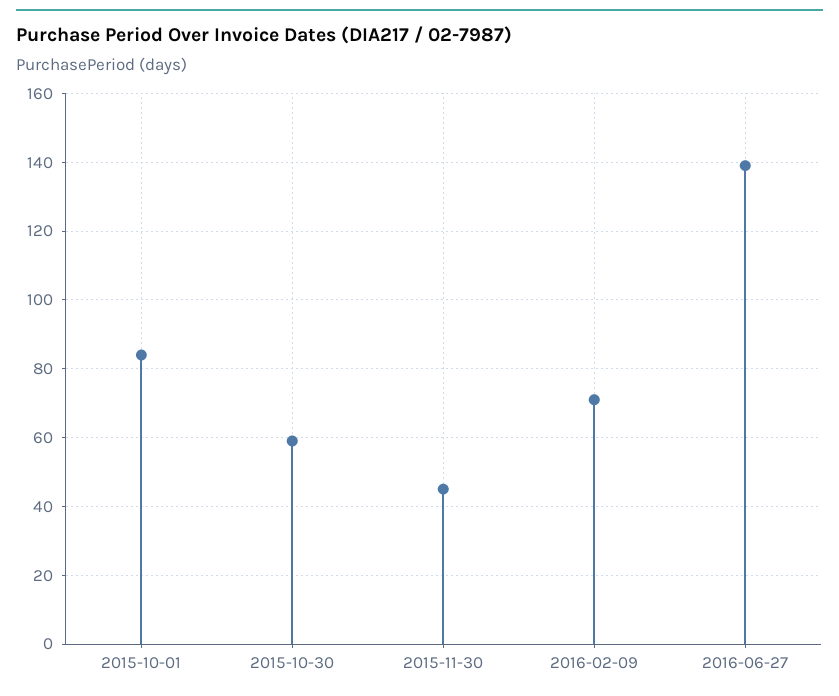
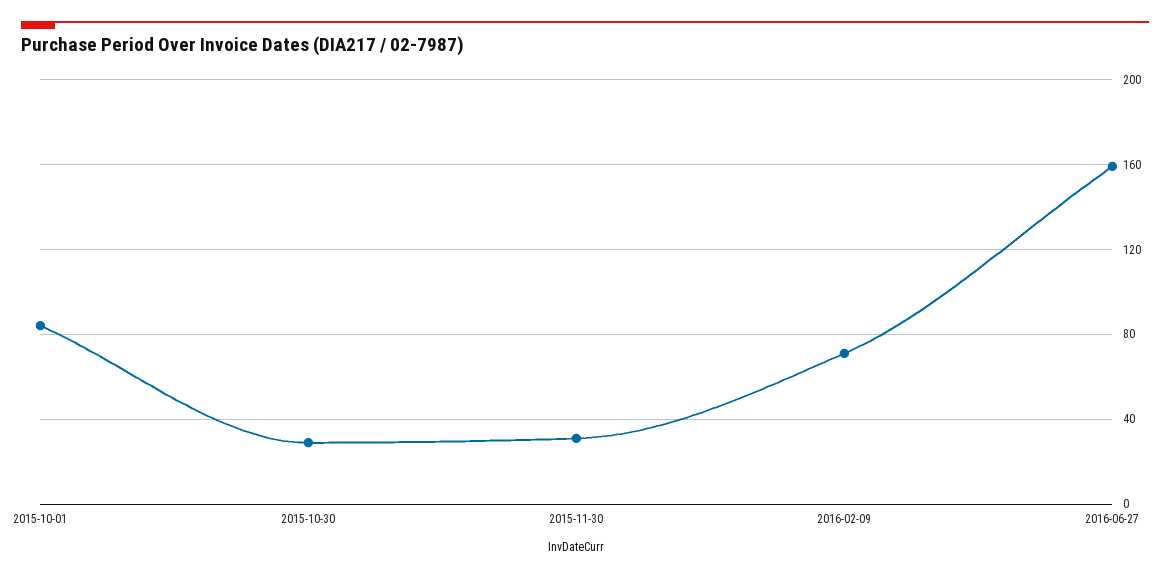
  {
    "2015-10-01": 85,
-   "2015-10-30": 60,
+   "2015-10-30": 30,
-   "2015-11-30": 45,
+   "2015-11-30": 30,
    "2016-02-09": 70,
-   "2016-06-27": 140
+   "2016-06-27": 160
  }

